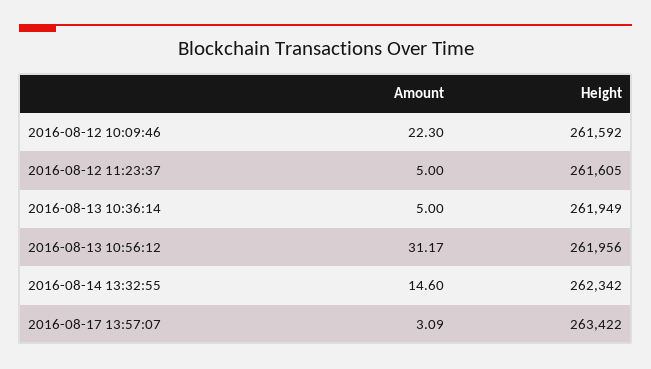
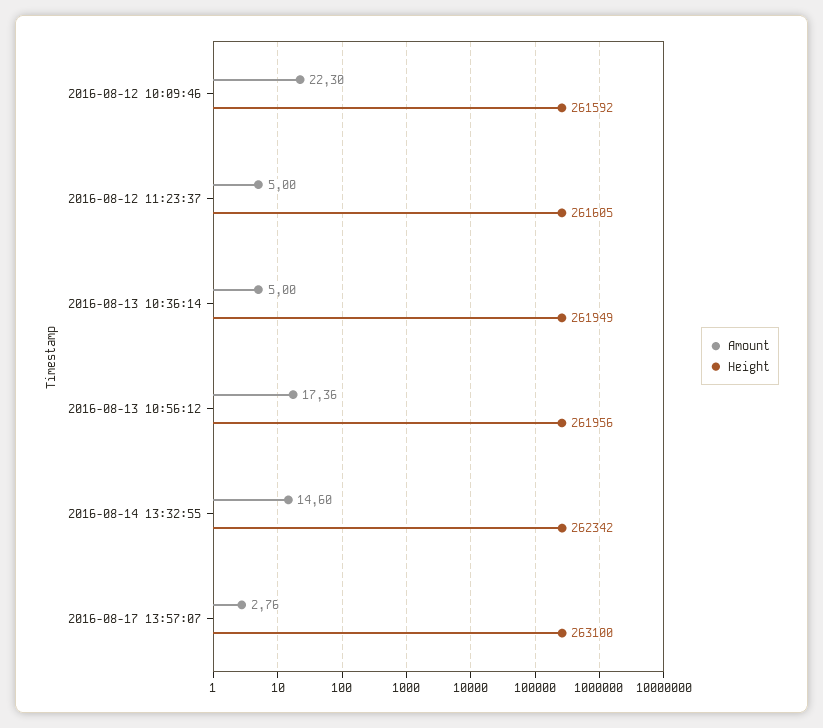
  {
    "Amount": {
      "2016-08-12 10:09:46": 22.3,
      "2016-08-12 11:23:37": 5,
      "2016-08-13 10:36:14": 5,
-     "2016-08-13 10:56:12": 31.17,
+     "2016-08-13 10:56:12": 17.36,
      "2016-08-14 13:32:55": 14.6,
-     "2016-08-17 13:57:07": 3.09
+     "2016-08-17 13:57:07": 2.76
    },
    "Height": {
      "2016-08-12 10:09:46": 261592,
      "2016-08-12 11:23:37": 261605,
      "2016-08-13 10:36:14": 261949,
      "2016-08-13 10:56:12": 261956,
      "2016-08-14 13:32:55": 262342,
-     "2016-08-17 13:57:07": 263422
+     "2016-08-17 13:57:07": 263100
    }
  }

